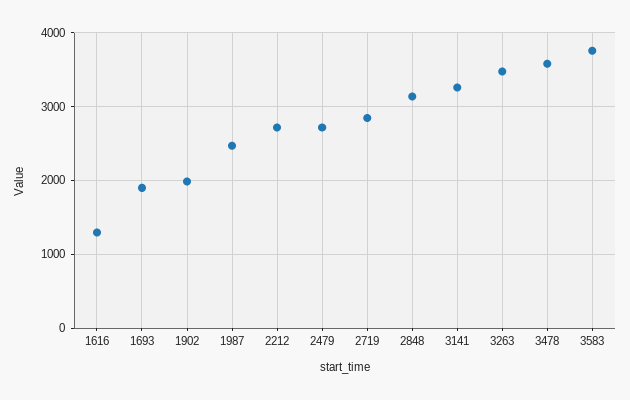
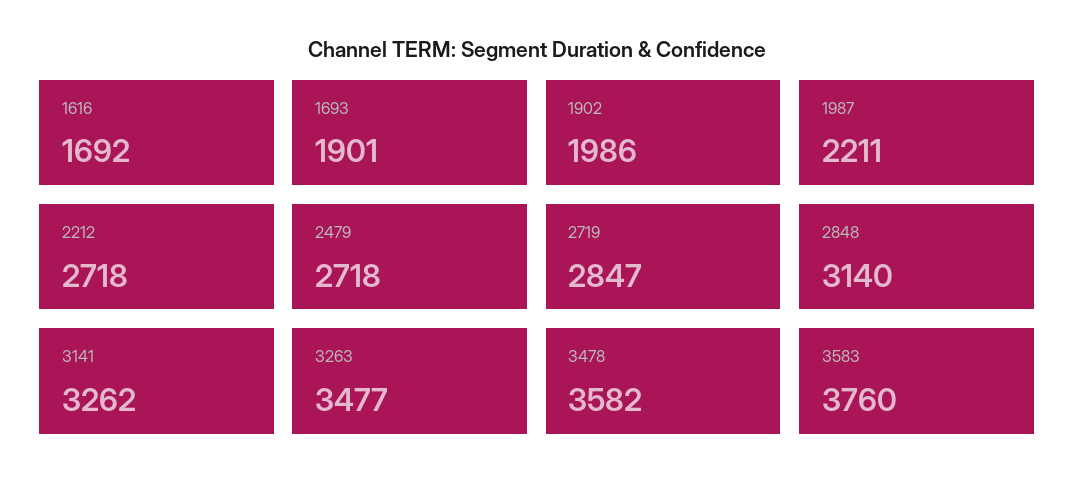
  {
-   "1616": 1300,
+   "1616": 1692,
    "1693": 1901,
    "1902": 1986,
-   "1987": 2500,
+   "1987": 2211,
    "2212": 2718,
    "2479": 2718,
    "2719": 2847,
    "2848": 3140,
    "3141": 3262,
    "3263": 3477,
    "3478": 3582,
    "3583": 3760
  }

